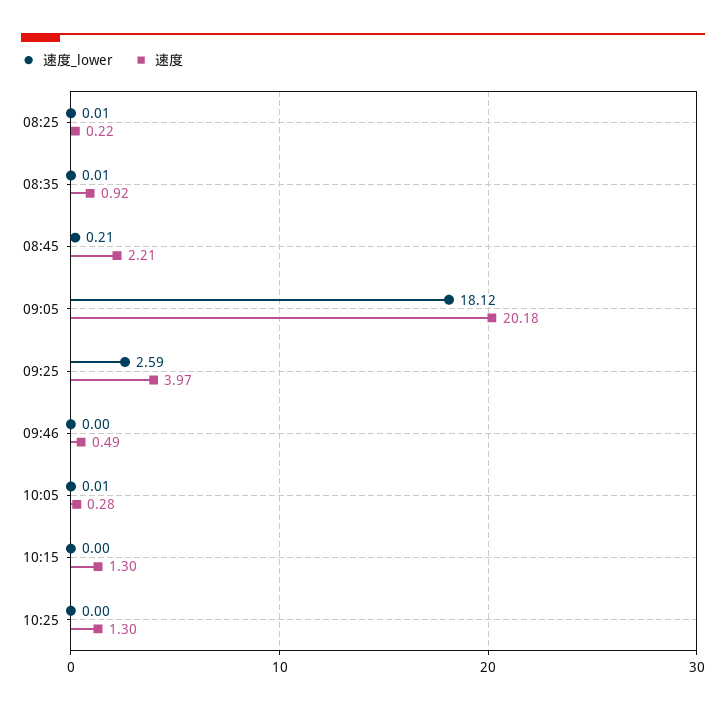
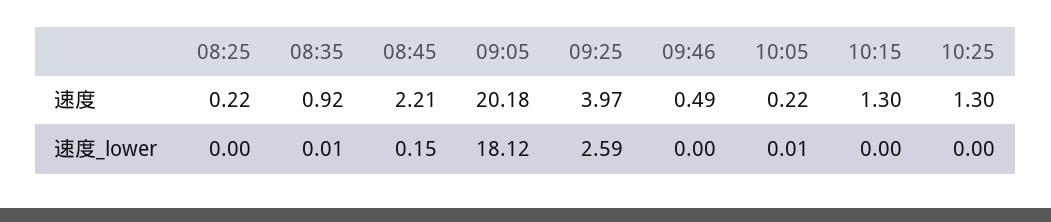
  {
    "速度_lower": {
-     "08:25": 0.01,
+     "08:25": 0,
      "08:35": 0.01,
-     "08:45": 0.21,
+     "08:45": 0.15,
      "09:05": 18.12,
      "09:25": 2.59,
      "09:46": 0,
      "10:05": 0.01,
      "10:15": 0,
      "10:25": 0
    },
    "速度": {
      "08:25": 0.22,
      "08:35": 0.92,
      "08:45": 2.21,
      "09:05": 20.18,
      "09:25": 3.97,
      "09:46": 0.49,
-     "10:05": 0.28,
+     "10:05": 0.22,
      "10:15": 1.3,
      "10:25": 1.3
    }
  }

